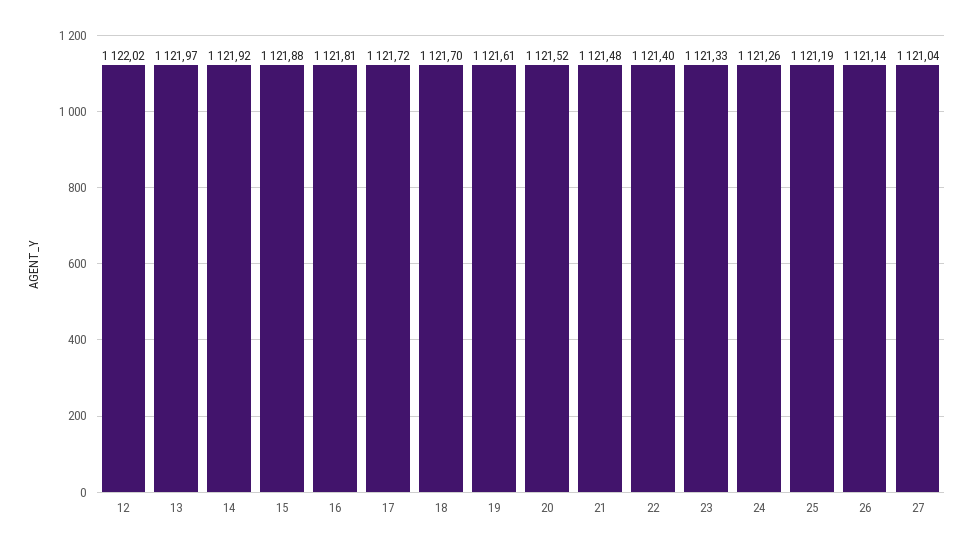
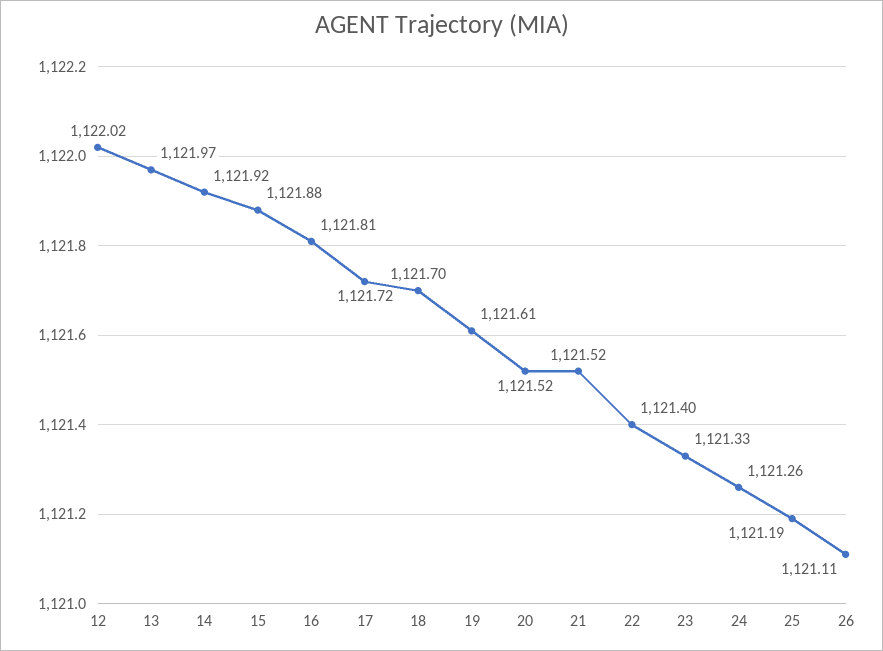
  {
    "12": 1122.02,
    "13": 1121.97,
    "14": 1121.92,
    "15": 1121.88,
    "16": 1121.81,
    "17": 1121.72,
    "18": 1121.7,
    "19": 1121.61,
    "20": 1121.52,
-   "21": 1121.48,
+   "21": 1121.52,
    "22": 1121.4,
    "23": 1121.33,
    "24": 1121.26,
    "25": 1121.19,
-   "26": 1121.14,
+   "26": 1121.11
-   "27": 1121.04
  }

